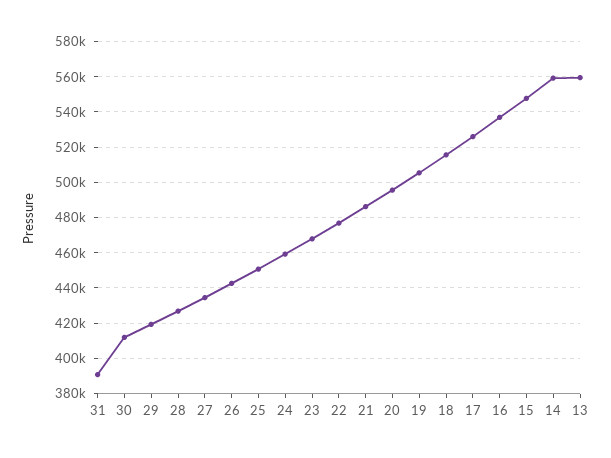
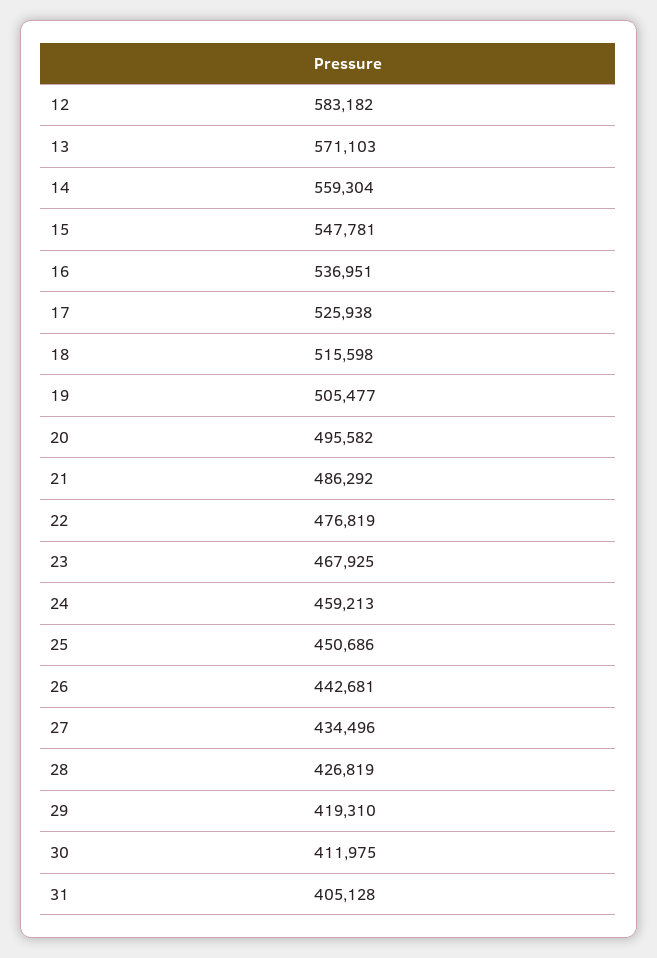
  {
-   "31": 390000,
+   "31": 405128,
    "30": 411975,
    "29": 419310,
    "28": 426819,
    "27": 434496,
    "26": 442681,
    "25": 450686,
    "24": 459213,
    "23": 467925,
    "22": 476819,
    "21": 486292,
    "20": 495582,
    "19": 505477,
    "18": 515598,
    "17": 525938,
    "16": 536951,
    "15": 547781,
    "14": 559304,
-   "13": 560000
+   "13": 571103,
+   "12": 583182
  }

